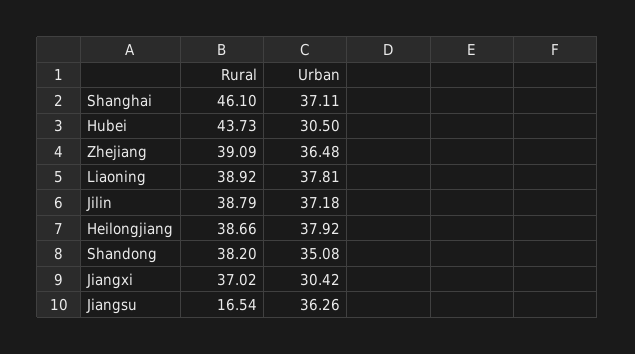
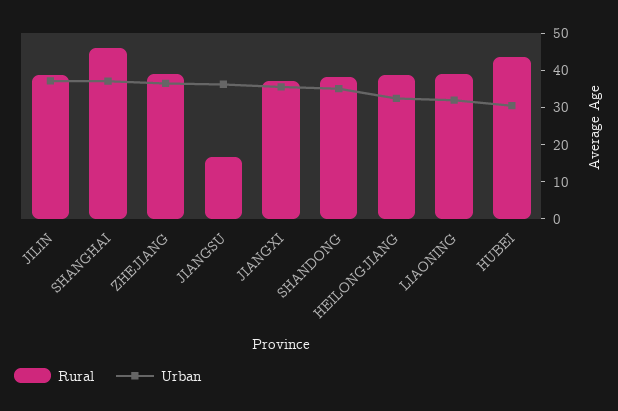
  {
    "Rural": {
      "Shanghai": 46.1,
      "Hubei": 43.73,
      "Zhejiang": 39.09,
      "Liaoning": 38.92,
      "Jilin": 38.79,
      "Heilongjiang": 38.66,
      "Shandong": 38.2,
      "Jiangxi": 37.02,
      "Jiangsu": 16.54
    },
    "Urban": {
      "Shanghai": 37.11,
      "Hubei": 30.5,
      "Zhejiang": 36.48,
-     "Liaoning": 37.81,
+     "Liaoning": 32.5,
      "Jilin": 37.18,
-     "Heilongjiang": 37.92,
+     "Heilongjiang": 32.5,
      "Shandong": 35.08,
-     "Jiangxi": 30.42,
+     "Jiangxi": 35,
      "Jiangsu": 36.26
    }
  }

